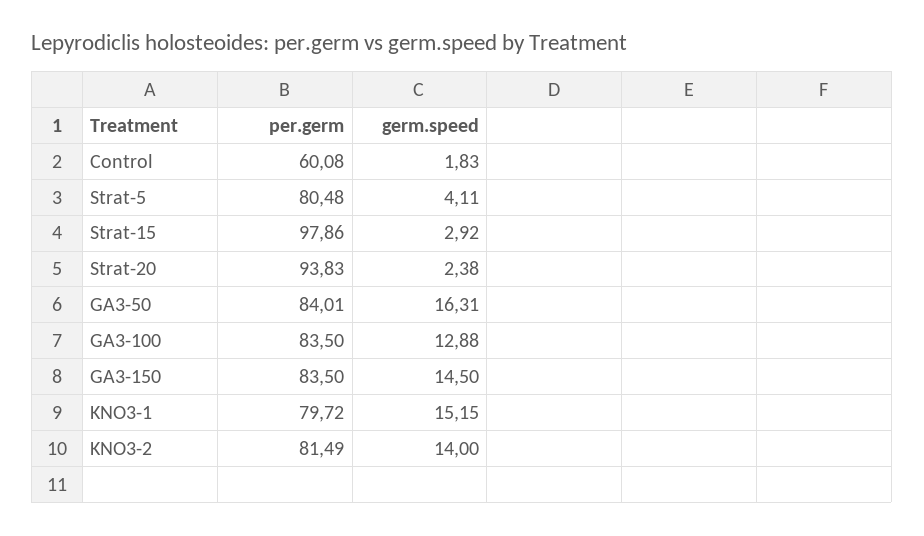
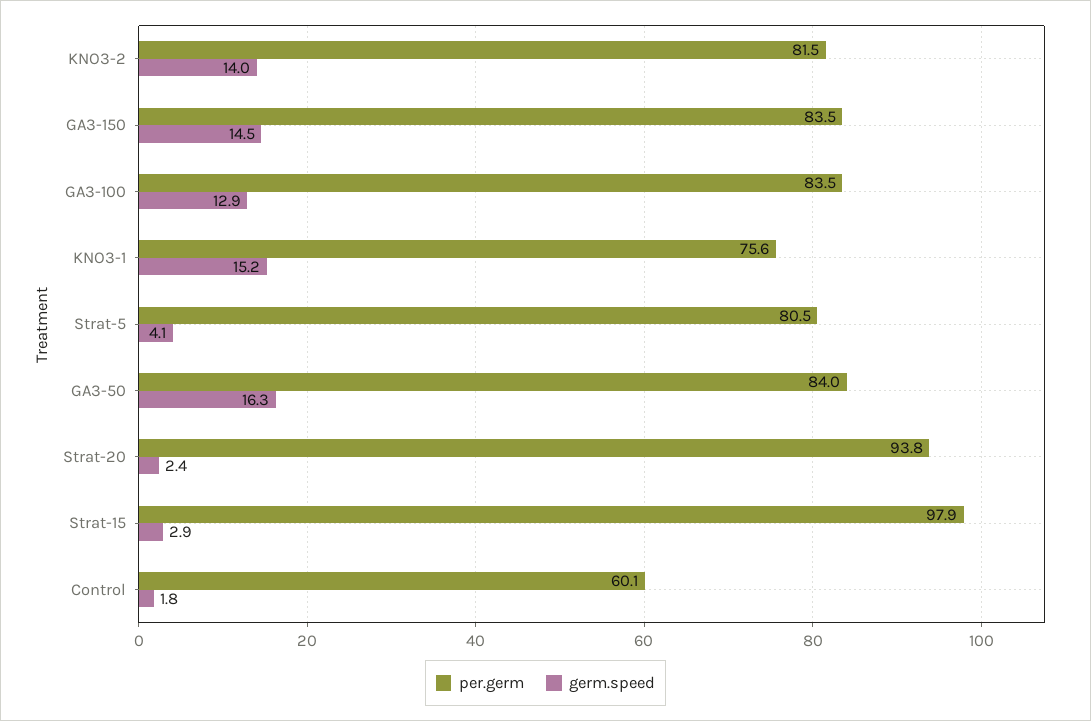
  {
    "per.germ": {
      "Control": 60.08,
      "Strat-5": 80.48,
      "Strat-15": 97.86,
      "Strat-20": 93.83,
      "GA3-50": 84.01,
      "GA3-100": 83.5,
      "GA3-150": 83.5,
-     "KNO3-1": 79.72,
+     "KNO3-1": 75.6,
      "KNO3-2": 81.49
    },
    "germ.speed": {
      "Control": 1.83,
      "Strat-5": 4.11,
      "Strat-15": 2.92,
      "Strat-20": 2.38,
      "GA3-50": 16.31,
      "GA3-100": 12.88,
      "GA3-150": 14.5,
      "KNO3-1": 15.15,
      "KNO3-2": 14
    }
  }

